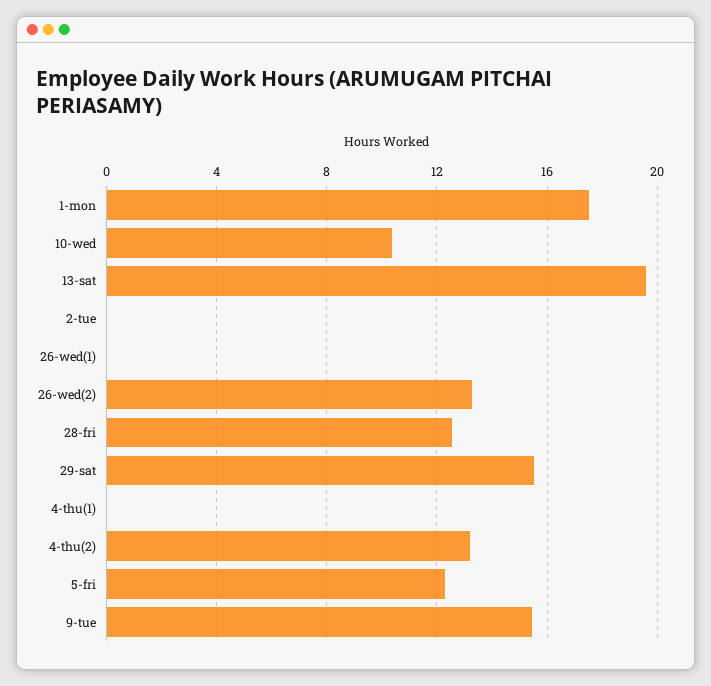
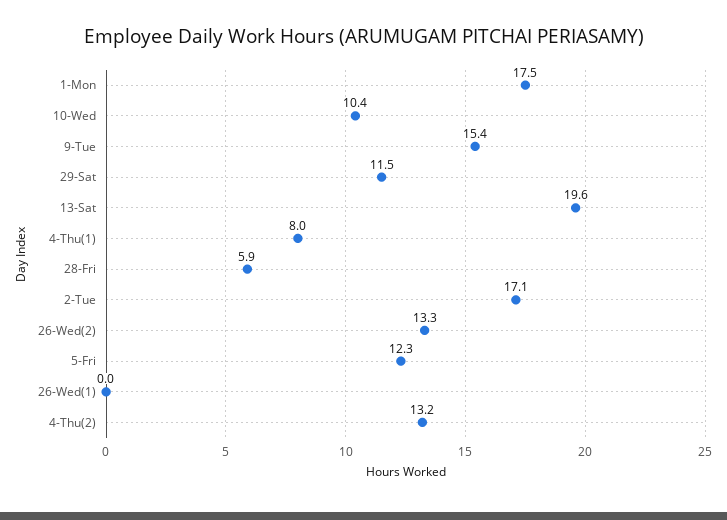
  {
    "1-mon": 17.5,
    "10-wed": 10.4,
    "13-sat": 19.6,
-   "2-tue": 0,
+   "2-tue": 17.1,
    "26-wed(1)": 0,
    "26-wed(2)": 13.3,
-   "28-fri": 12.5,
+   "28-fri": 5.9,
-   "29-sat": 15.5,
+   "29-sat": 11.5,
-   "4-thu(1)": 0,
+   "4-thu(1)": 8,
    "4-thu(2)": 13.2,
    "5-fri": 12.3,
    "9-tue": 15.4
  }

